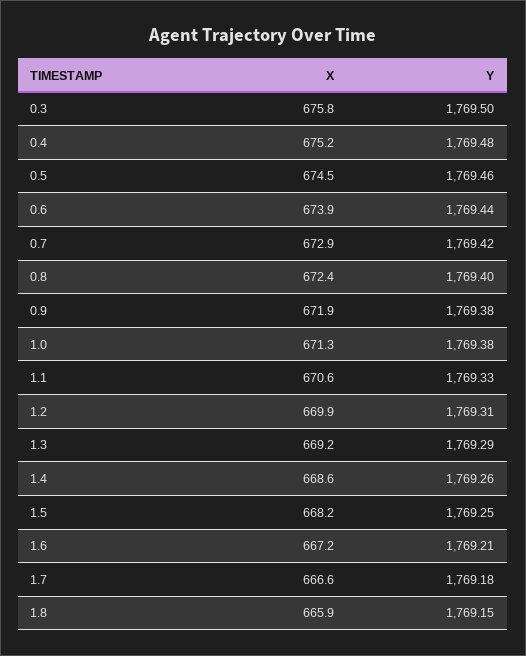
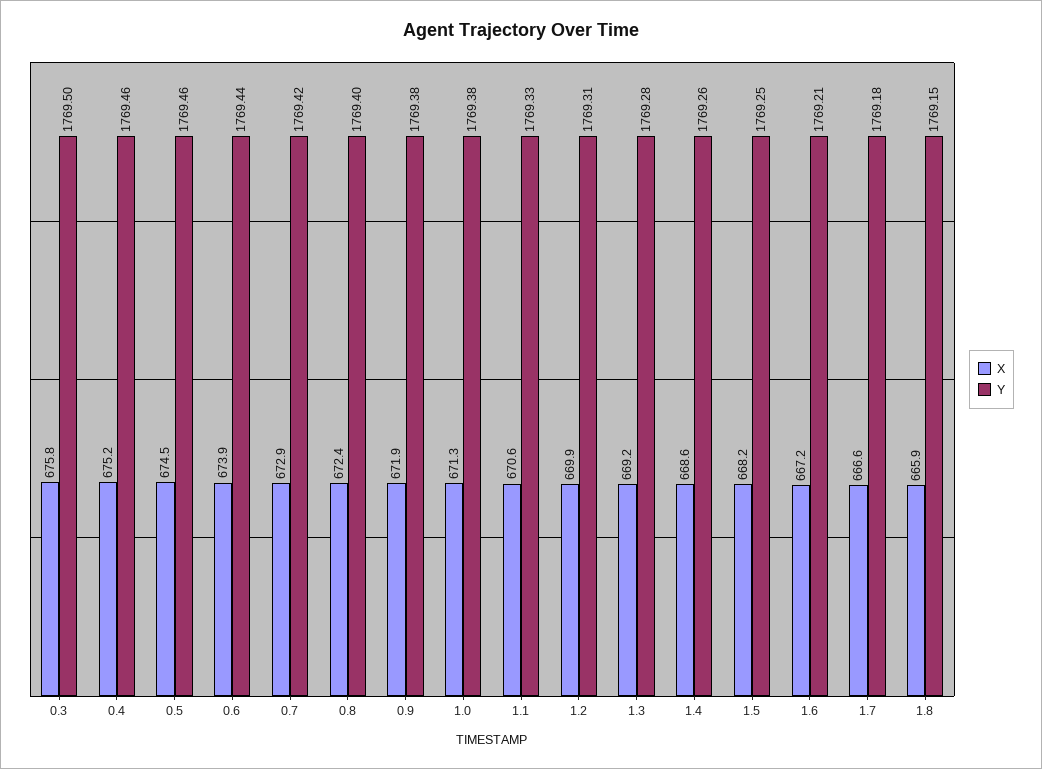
  {
    "X": {
      "0.3": 675.8,
      "0.4": 675.2,
      "0.5": 674.5,
      "0.6": 673.9,
      "0.7": 672.9,
      "0.8": 672.4,
      "0.9": 671.9,
      "1.0": 671.3,
      "1.1": 670.6,
      "1.2": 669.9,
      "1.3": 669.2,
      "1.4": 668.6,
      "1.5": 668.2,
      "1.6": 667.2,
      "1.7": 666.6,
      "1.8": 665.9
    },
    "Y": {
      "0.3": 1769.5,
-     "0.4": 1769.48,
+     "0.4": 1769.46,
      "0.5": 1769.46,
      "0.6": 1769.44,
      "0.7": 1769.42,
      "0.8": 1769.4,
      "0.9": 1769.38,
      "1.0": 1769.38,
      "1.1": 1769.33,
      "1.2": 1769.31,
-     "1.3": 1769.29,
+     "1.3": 1769.28,
      "1.4": 1769.26,
      "1.5": 1769.25,
      "1.6": 1769.21,
      "1.7": 1769.18,
      "1.8": 1769.15
    }
  }

